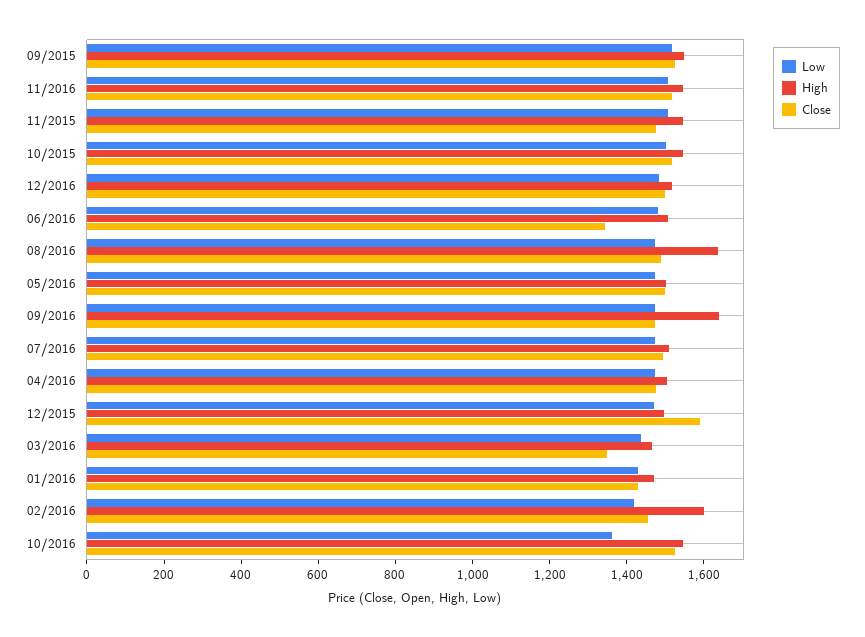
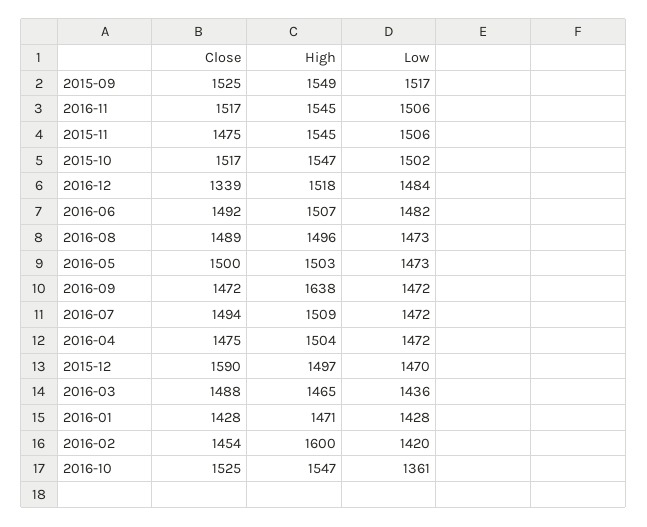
  {
    "Low": {
      "09/2015": 1517,
      "11/2016": 1506,
      "11/2015": 1506,
      "10/2015": 1502,
      "12/2016": 1484,
      "06/2016": 1482,
      "08/2016": 1473,
      "05/2016": 1473,
      "09/2016": 1472,
      "07/2016": 1472,
      "04/2016": 1472,
      "12/2015": 1470,
      "03/2016": 1436,
      "01/2016": 1428,
      "02/2016": 1420,
      "10/2016": 1361
    },
    "High": {
      "09/2015": 1549,
      "11/2016": 1545,
      "11/2015": 1545,
      "10/2015": 1547,
      "12/2016": 1518,
      "06/2016": 1507,
-     "08/2016": 1650,
+     "08/2016": 1496,
      "05/2016": 1503,
      "09/2016": 1638,
      "07/2016": 1509,
      "04/2016": 1504,
      "12/2015": 1497,
      "03/2016": 1465,
      "01/2016": 1471,
      "02/2016": 1600,
      "10/2016": 1547
    },
    "Close": {
      "09/2015": 1525,
      "11/2016": 1517,
      "11/2015": 1475,
      "10/2015": 1517,
-     "12/2016": 1500,
+     "12/2016": 1339,
-     "06/2016": 1350,
+     "06/2016": 1492,
      "08/2016": 1489,
      "05/2016": 1500,
      "09/2016": 1472,
      "07/2016": 1494,
      "04/2016": 1475,
      "12/2015": 1590,
-     "03/2016": 1350,
+     "03/2016": 1488,
      "01/2016": 1428,
      "02/2016": 1454,
      "10/2016": 1525
    }
  }

